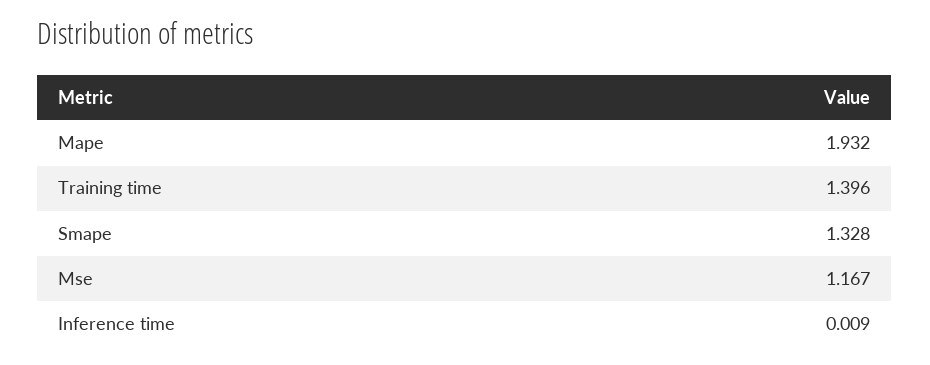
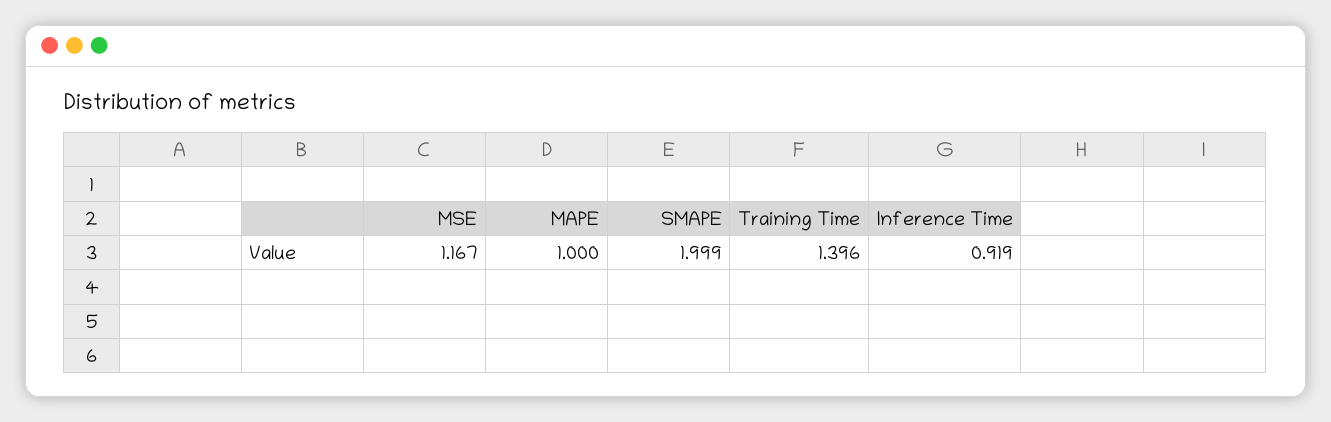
  {
-   "Mape": 1.932,
+   "Mape": 1,
    "Training time": 1.396,
-   "Smape": 1.328,
+   "Smape": 1.999,
    "Mse": 1.167,
-   "Inference time": 0.009
+   "Inference time": 0.919
  }

